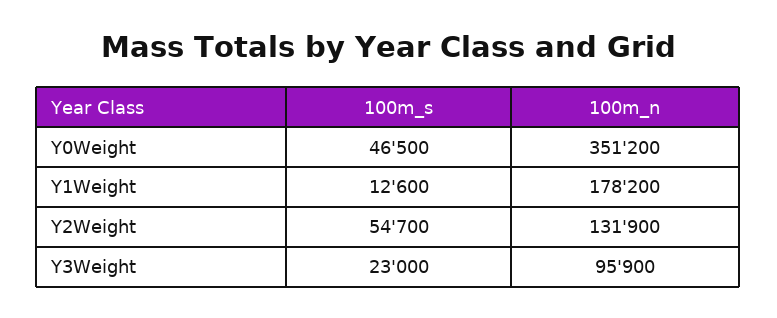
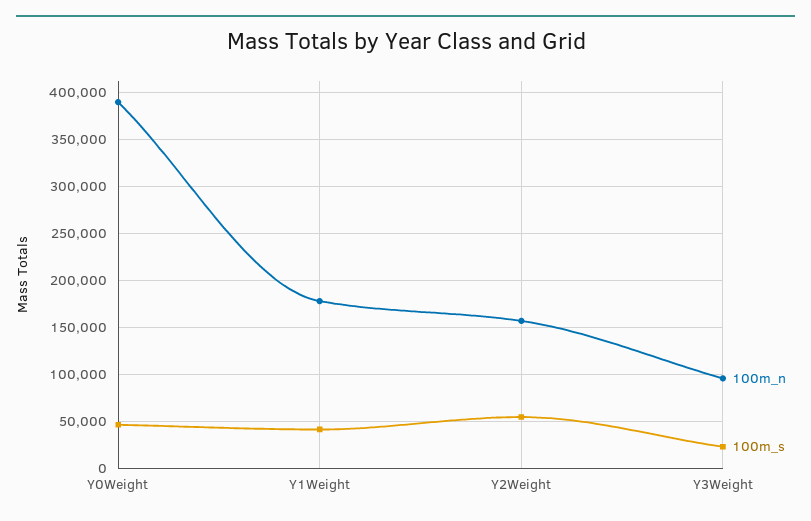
  {
    "100m_s": {
      "Y0Weight": 46500,
-     "Y1Weight": 12600,
+     "Y1Weight": 40000,
      "Y2Weight": 54700,
      "Y3Weight": 23000
    },
    "100m_n": {
-     "Y0Weight": 351200,
+     "Y0Weight": 390000,
      "Y1Weight": 178200,
-     "Y2Weight": 131900,
+     "Y2Weight": 160000,
      "Y3Weight": 95900
    }
  }

